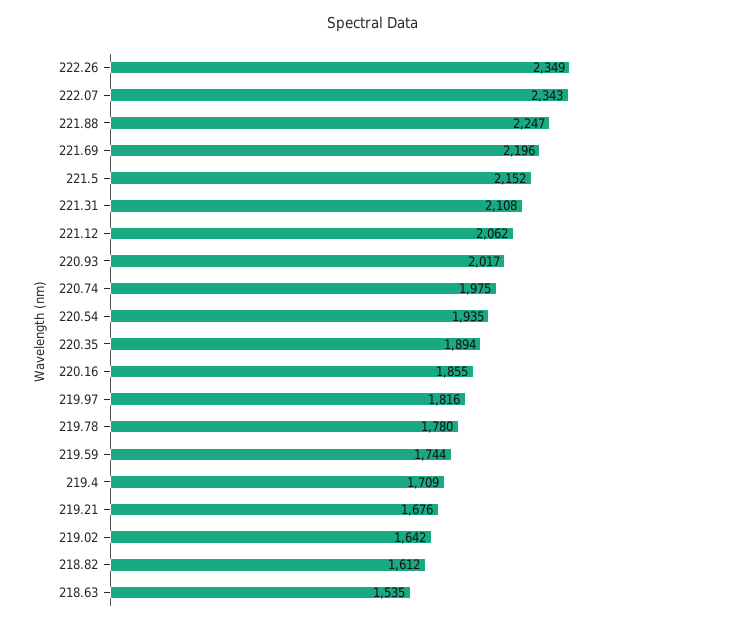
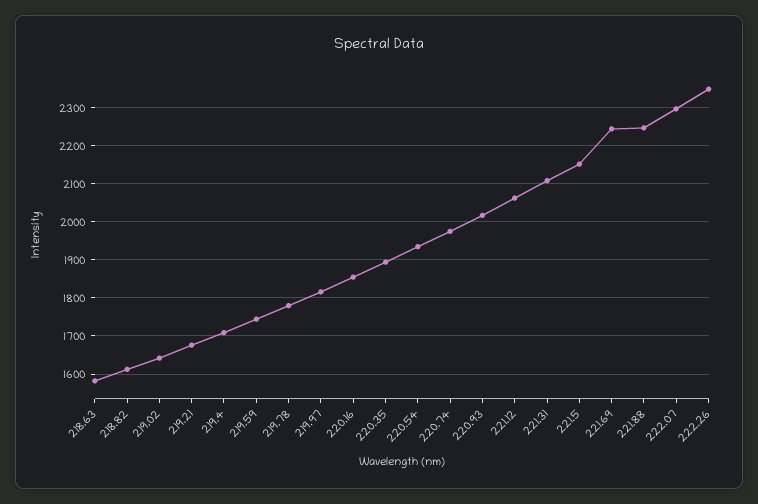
  {
    "222.26": 2349,
-   "222.07": 2343,
+   "222.07": 2300,
    "221.88": 2247,
-   "221.69": 2196,
+   "221.69": 2240,
    "221.5": 2152,
    "221.31": 2108,
    "221.12": 2062,
    "220.93": 2017,
    "220.74": 1975,
    "220.54": 1935,
    "220.35": 1894,
    "220.16": 1855,
    "219.97": 1816,
    "219.78": 1780,
    "219.59": 1744,
    "219.4": 1709,
    "219.21": 1676,
    "219.02": 1642,
    "218.82": 1612,
-   "218.63": 1535
+   "218.63": 1580
  }

